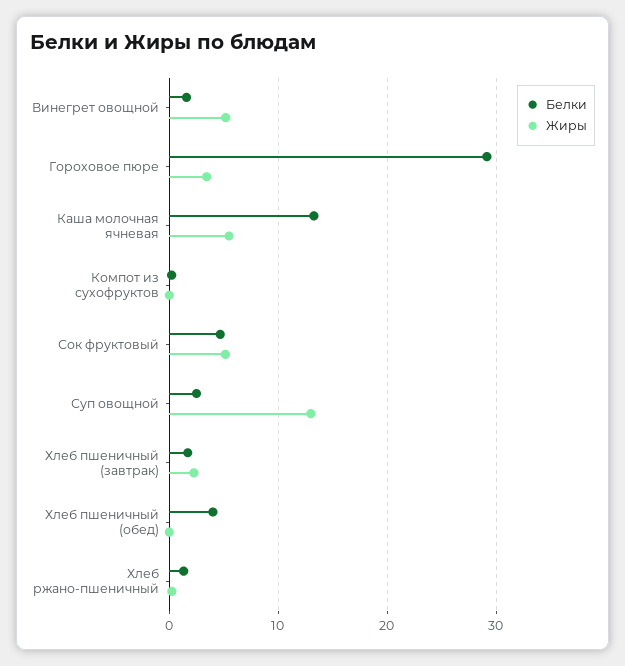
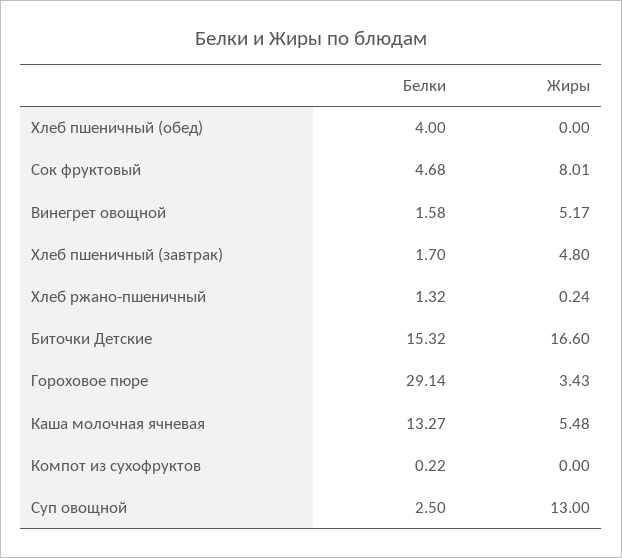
  {
    "Белки": {
      "Винегрет овощной": 1.58,
      "Гороховое пюре": 29.14,
      "Каша молочная ячневая": 13.27,
      "Компот из сухофруктов": 0.22,
      "Сок фруктовый": 4.68,
      "Суп овощной": 2.5,
      "Хлеб пшеничный (завтрак)": 1.7,
      "Хлеб пшеничный (обед)": 4,
-     "Хлеб ржано-пшеничный": 1.32
+     "Хлеб ржано-пшеничный": 1.32,
+     "Биточки Детские": 15.32
    },
    "Жиры": {
      "Винегрет овощной": 5.17,
      "Гороховое пюре": 3.43,
      "Каша молочная ячневая": 5.48,
      "Компот из сухофруктов": 0,
-     "Сок фруктовый": 5,
+     "Сок фруктовый": 8.01,
      "Суп овощной": 13,
-     "Хлеб пшеничный (завтрак)": 2,
+     "Хлеб пшеничный (завтрак)": 4.8,
      "Хлеб пшеничный (обед)": 0,
-     "Хлеб ржано-пшеничный": 0.24
+     "Хлеб ржано-пшеничный": 0.24,
+     "Биточки Детские": 16.6
    }
  }

